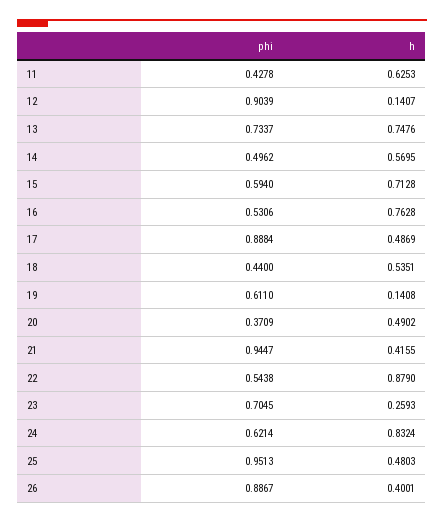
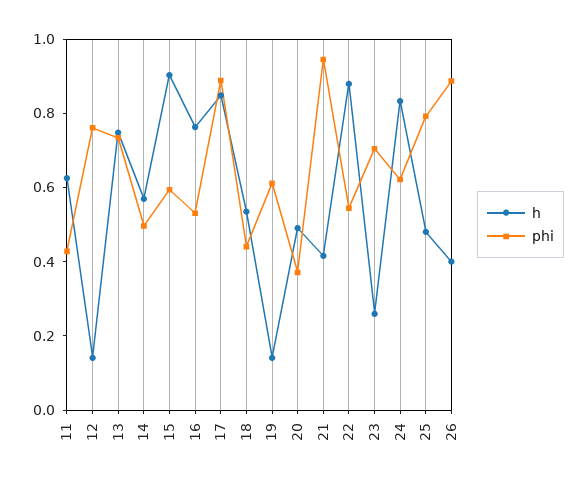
  {
    "phi": {
      "11": 0.4278,
-     "12": 0.9039,
+     "12": 0.75,
      "13": 0.7337,
      "14": 0.4962,
      "15": 0.594,
      "16": 0.5306,
      "17": 0.8884,
      "18": 0.44,
      "19": 0.611,
      "20": 0.3709,
      "21": 0.9447,
      "22": 0.5438,
      "23": 0.7045,
      "24": 0.6214,
-     "25": 0.9513,
+     "25": 0.8,
      "26": 0.8867
    },
    "h": {
      "11": 0.6253,
      "12": 0.1407,
      "13": 0.7476,
      "14": 0.5695,
-     "15": 0.7128,
+     "15": 0.9,
      "16": 0.7628,
-     "17": 0.4869,
+     "17": 0.85,
      "18": 0.5351,
      "19": 0.1408,
      "20": 0.4902,
      "21": 0.4155,
      "22": 0.879,
      "23": 0.2593,
      "24": 0.8324,
      "25": 0.4803,
      "26": 0.4001
    }
  }

